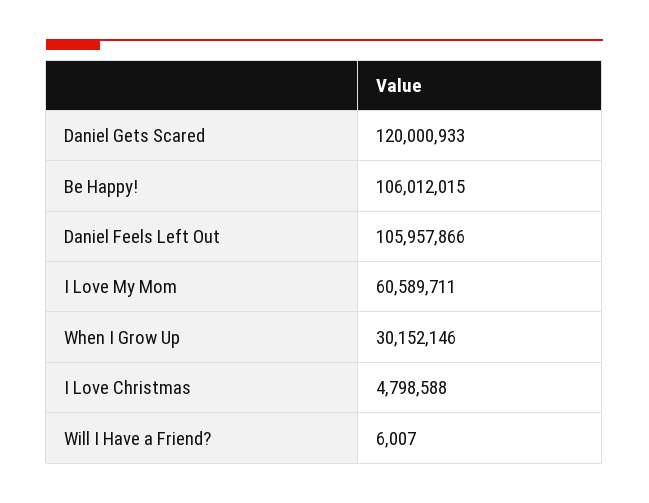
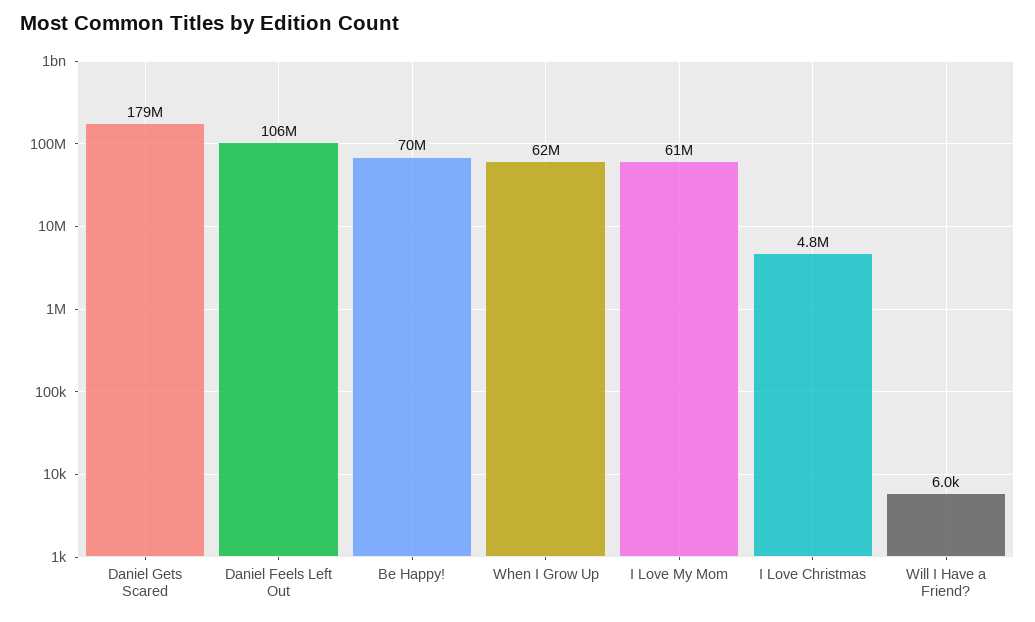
  {
-   "Daniel Gets Scared": 120000933,
+   "Daniel Gets Scared": 179000000,
-   "Be Happy!": 106012015,
+   "Be Happy!": 70000000,
    "Daniel Feels Left Out": 105957866,
    "I Love My Mom": 60589711,
-   "When I Grow Up": 30152146,
+   "When I Grow Up": 62000000,
    "I Love Christmas": 4798588,
    "Will I Have a Friend?": 6007
  }

